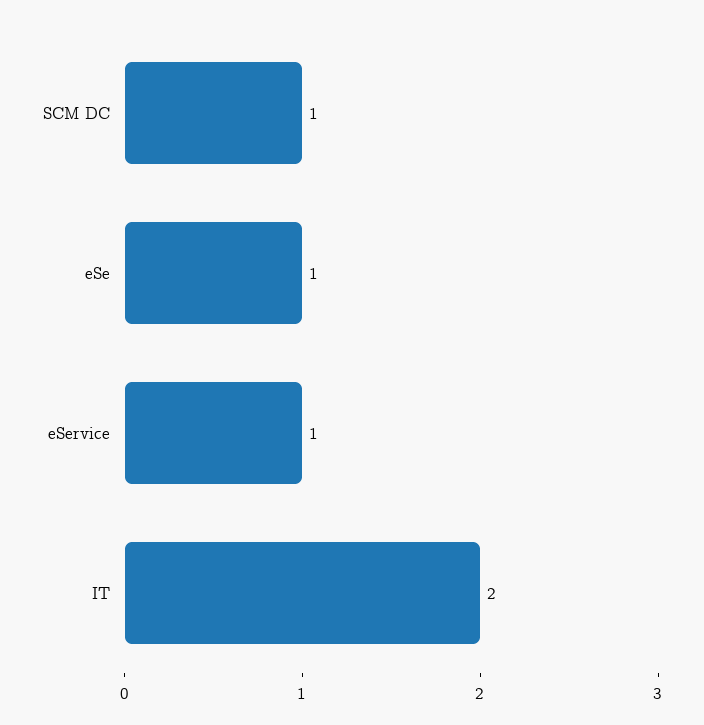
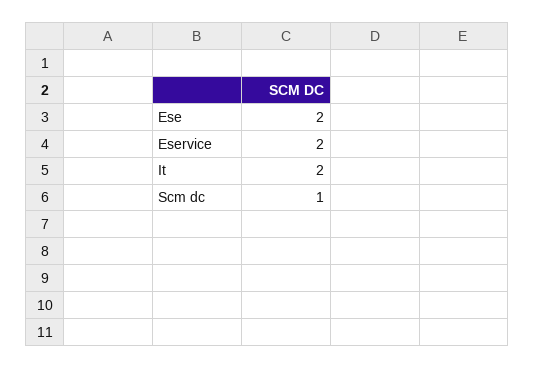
  {
    "SCM DC": 1,
-   "eSe": 1,
+   "eSe": 2,
-   "eService": 1,
+   "eService": 2,
    "IT": 2
  }

